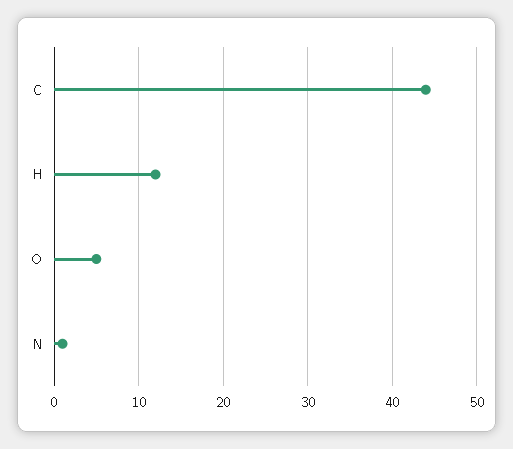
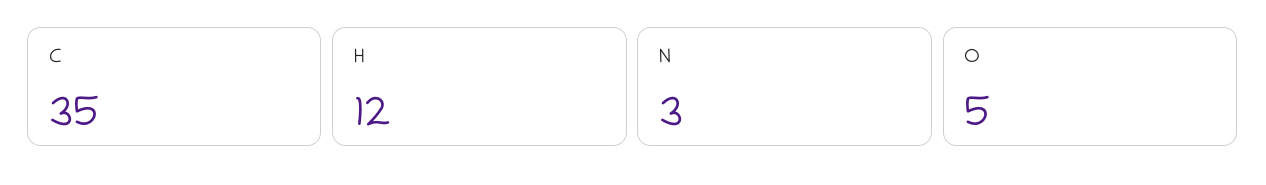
  {
-   "C": 44,
+   "C": 35,
    "H": 12,
    "O": 5,
-   "N": 1
+   "N": 3
  }

